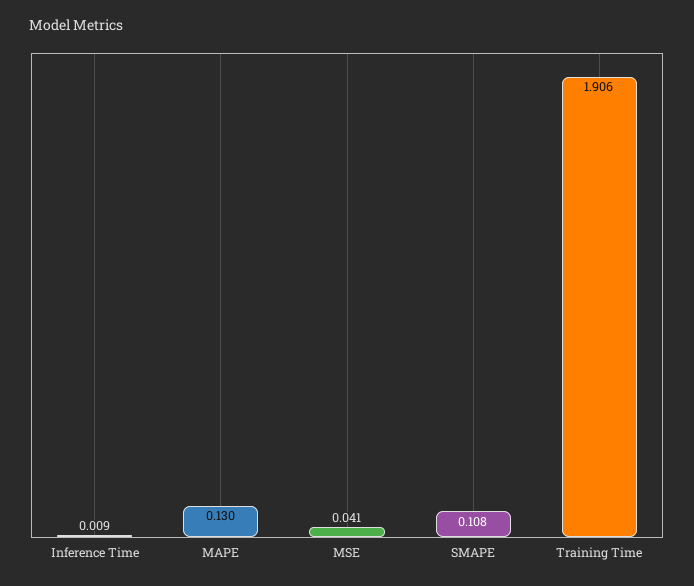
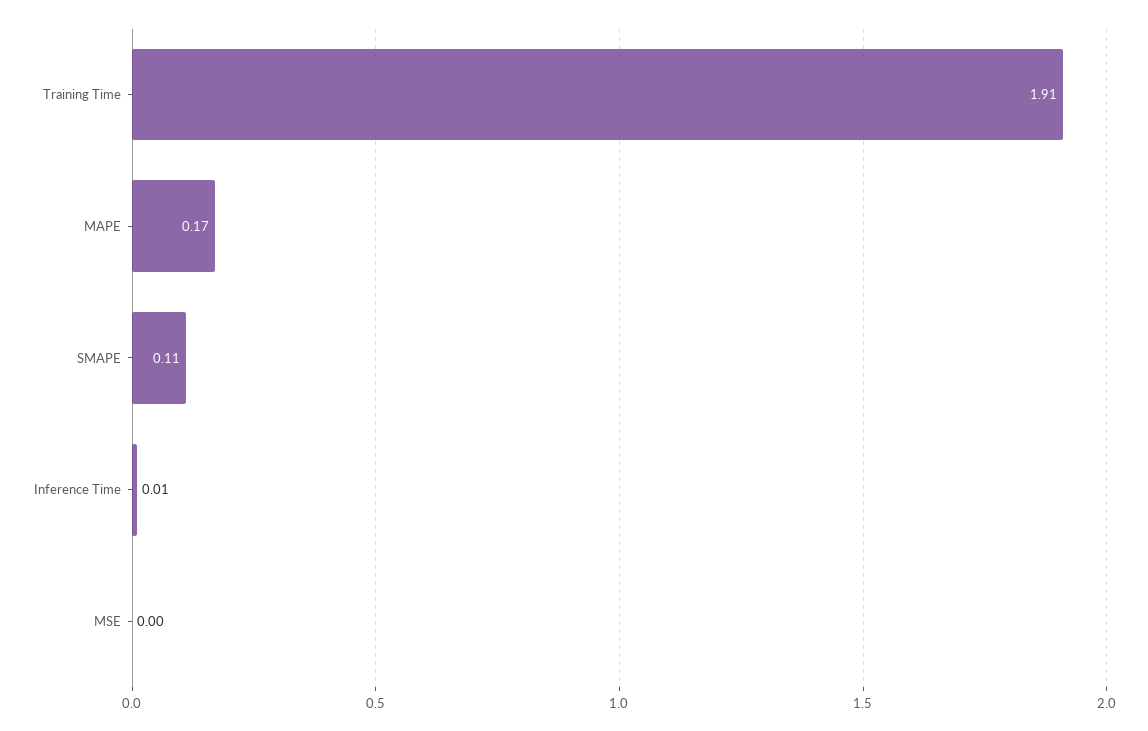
  {
    "Inference Time": 0.009,
-   "MAPE": 0.13,
+   "MAPE": 0.17,
-   "MSE": 0.041,
+   "MSE": 0,
    "SMAPE": 0.108,
    "Training Time": 1.906
  }

